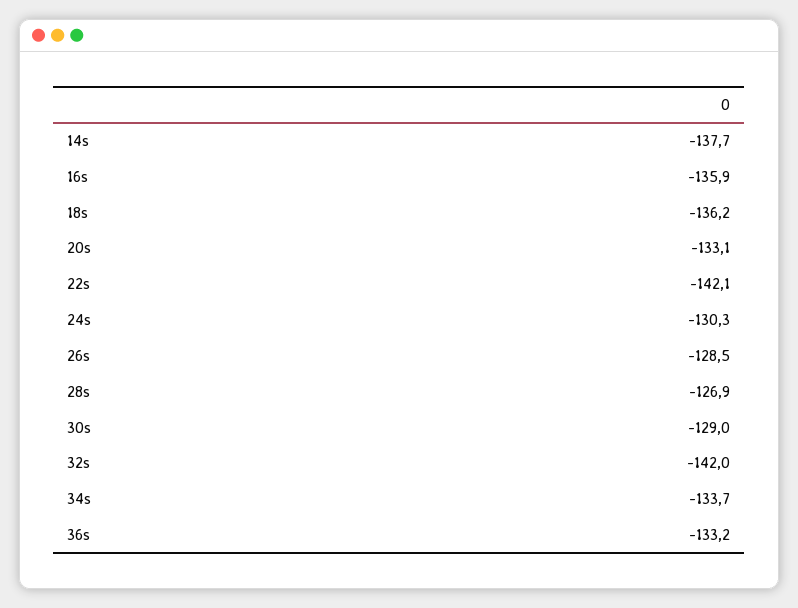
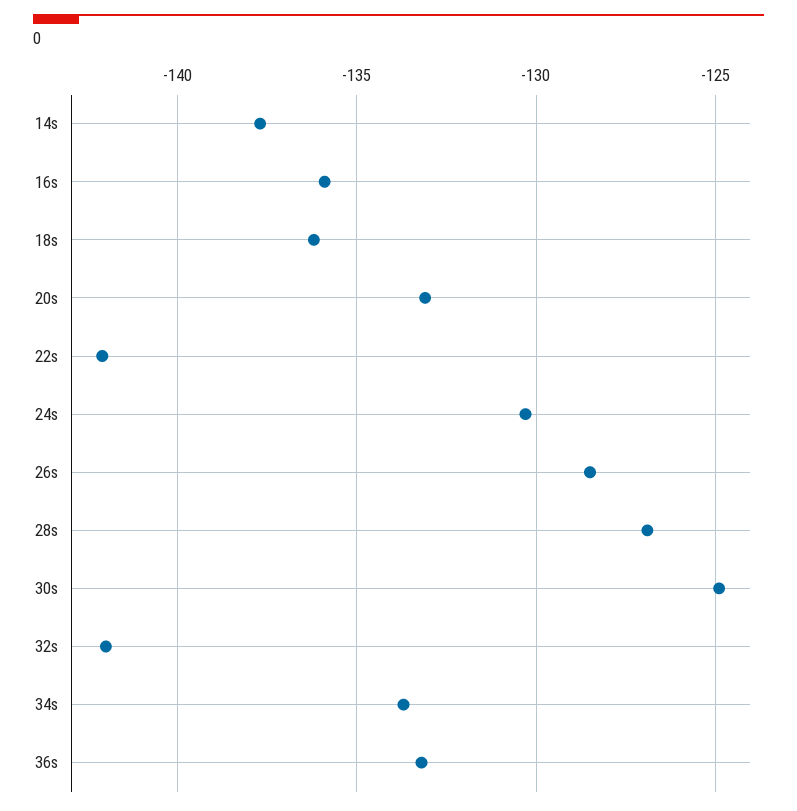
  {
    "14s": -137.7,
    "16s": -135.9,
    "18s": -136.2,
    "20s": -133.1,
    "22s": -142.1,
    "24s": -130.3,
    "26s": -128.5,
    "28s": -126.9,
-   "30s": -129,
+   "30s": -125,
    "32s": -142,
    "34s": -133.7,
    "36s": -133.2
  }

